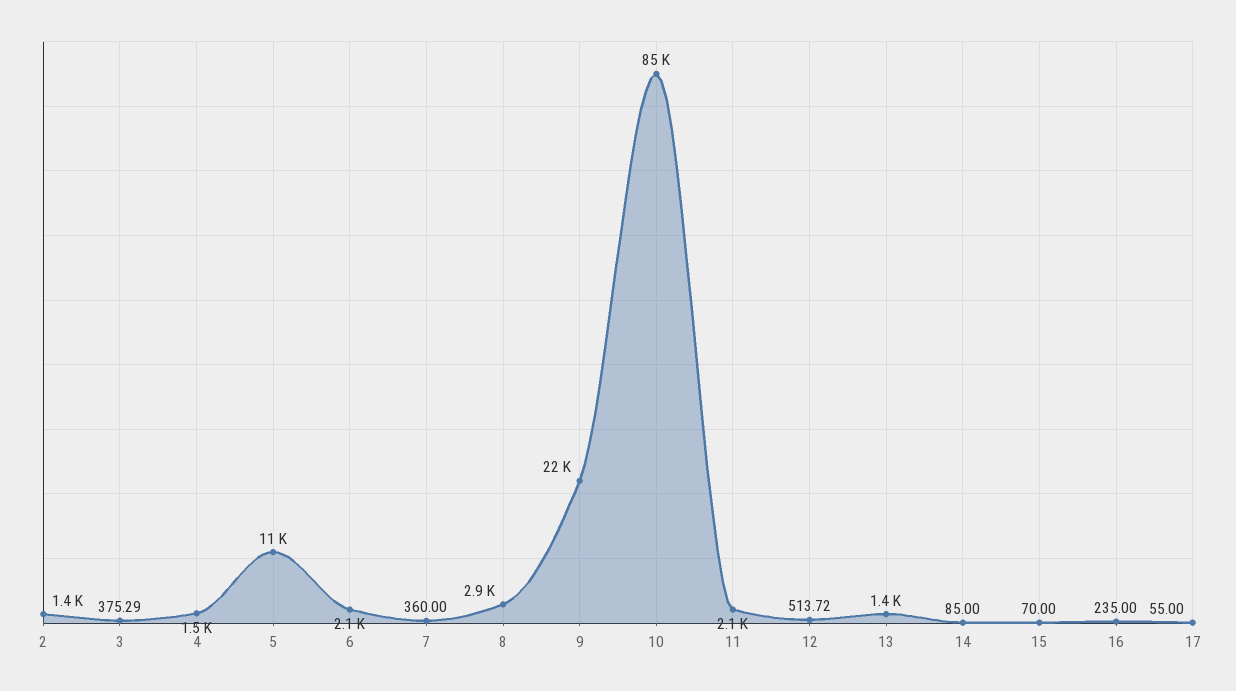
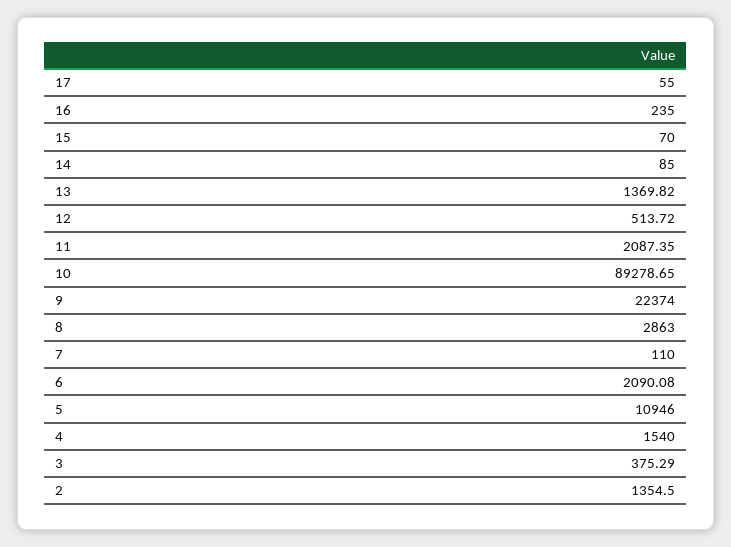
  {
    "2": 1354.5,
    "3": 375.29,
    "4": 1540,
    "5": 10946,
    "6": 2090.08,
-   "7": 360,
+   "7": 110,
    "8": 2863,
    "9": 22374,
-   "10": 85000,
+   "10": 89278.65,
    "11": 2087.35,
    "12": 513.72,
    "13": 1369.82,
    "14": 85,
    "15": 70,
    "16": 235,
    "17": 55
  }

